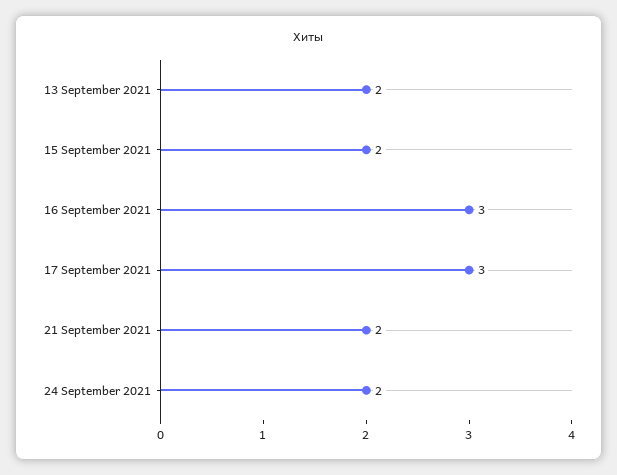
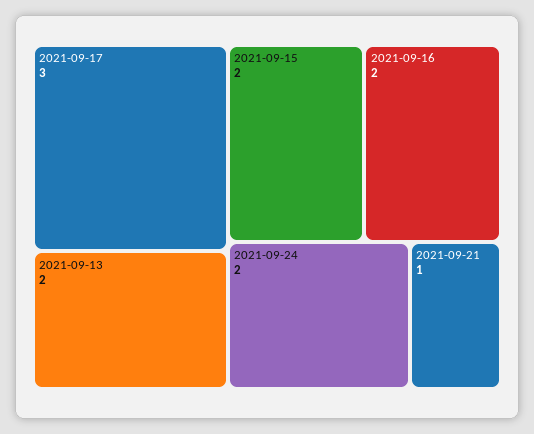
  {
    "13 September 2021": 2,
    "15 September 2021": 2,
-   "16 September 2021": 3,
+   "16 September 2021": 2,
    "17 September 2021": 3,
-   "21 September 2021": 2,
+   "21 September 2021": 1,
    "24 September 2021": 2
  }

